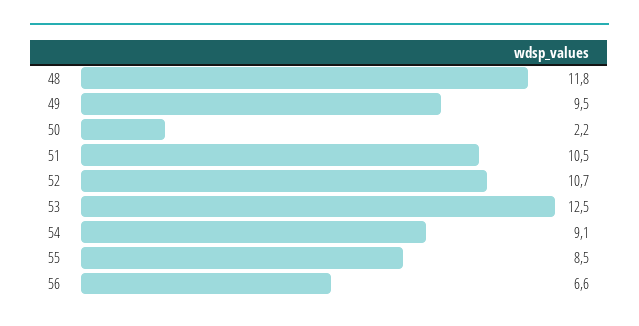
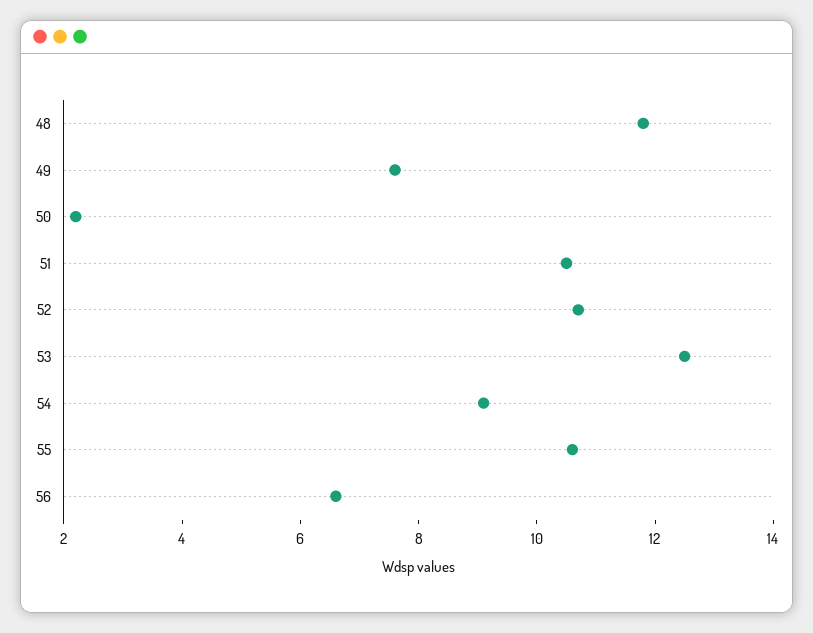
  {
    "48": 11.8,
-   "49": 9.5,
+   "49": 7.5,
    "50": 2.2,
    "51": 10.5,
    "52": 10.7,
    "53": 12.5,
    "54": 9.1,
-   "55": 8.5,
+   "55": 10.5,
    "56": 6.6
  }

